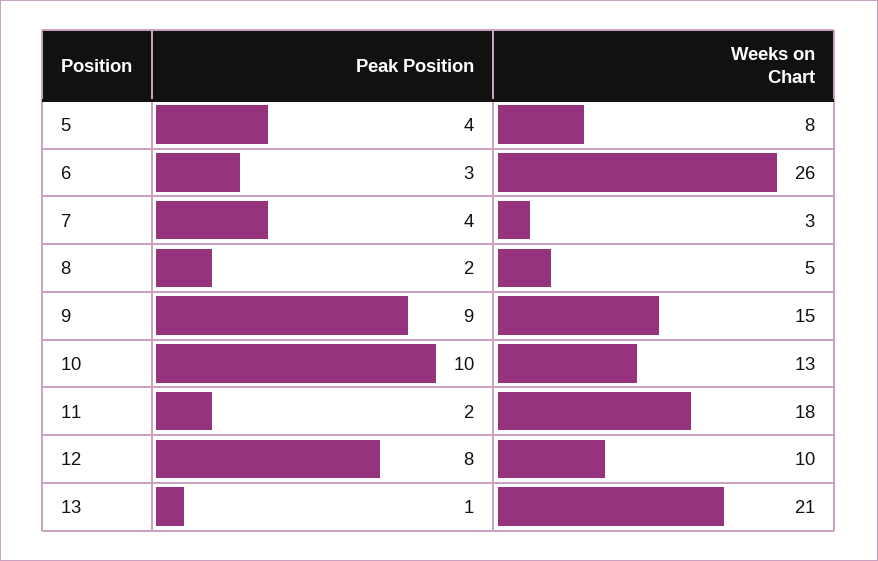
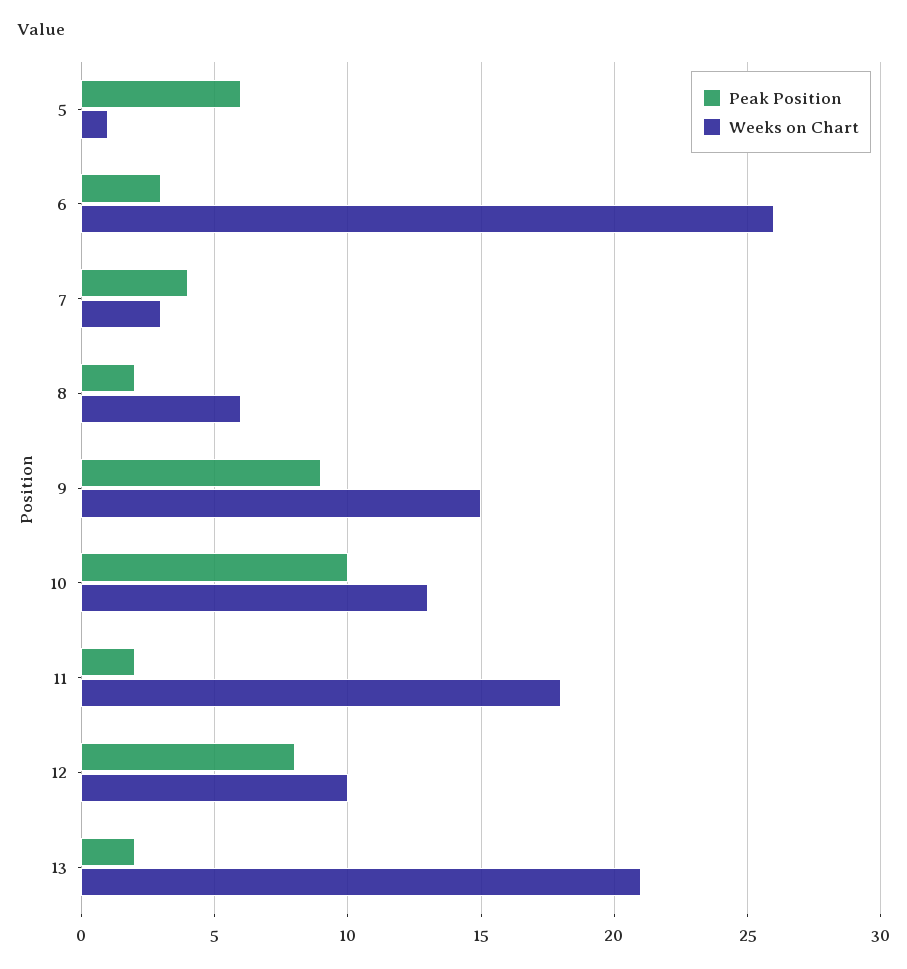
  {
    "Peak Position": {
-     "5": 4,
+     "5": 6,
      "6": 3,
      "7": 4,
      "8": 2,
      "9": 9,
      "10": 10,
      "11": 2,
      "12": 8,
-     "13": 1
+     "13": 2
    },
    "Weeks on Chart": {
-     "5": 8,
+     "5": 1,
      "6": 26,
      "7": 3,
-     "8": 5,
+     "8": 6,
      "9": 15,
      "10": 13,
      "11": 18,
      "12": 10,
      "13": 21
    }
  }

